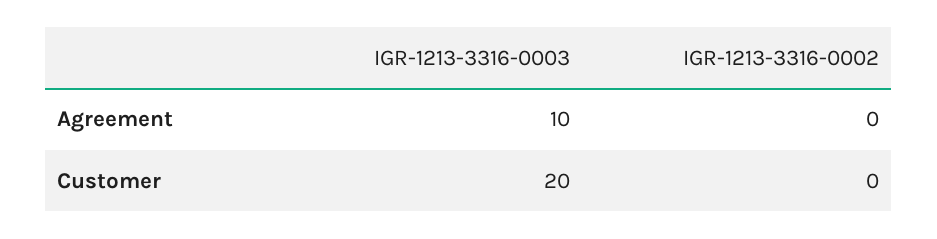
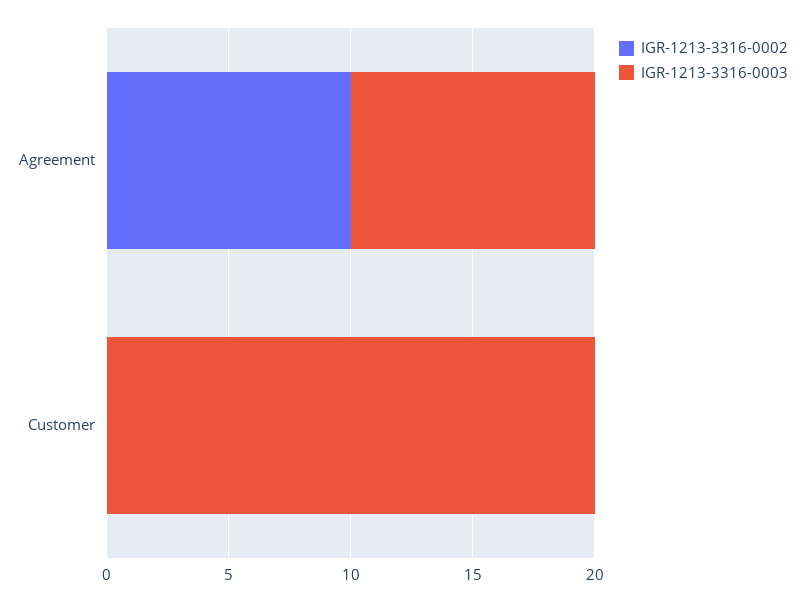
  {
    "IGR-1213-3316-0003": {
      "Agreement": 10,
      "Customer": 20
    },
    "IGR-1213-3316-0002": {
-     "Agreement": 0,
+     "Agreement": 10,
      "Customer": 0
    }
  }

